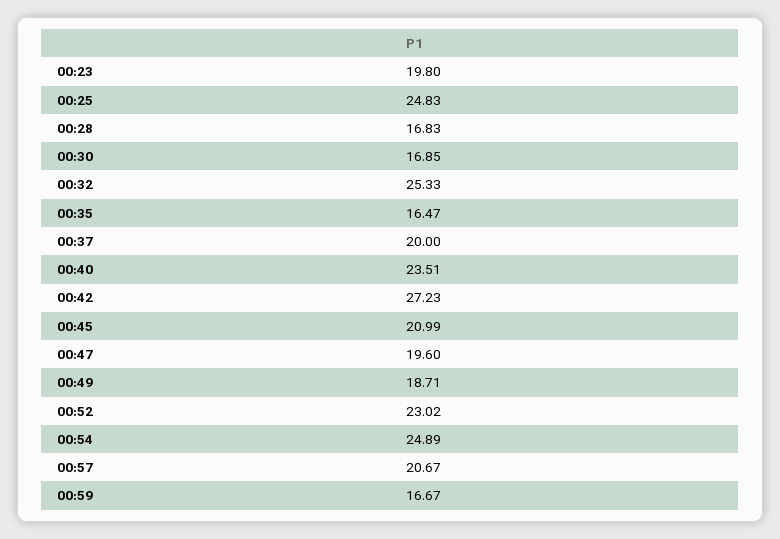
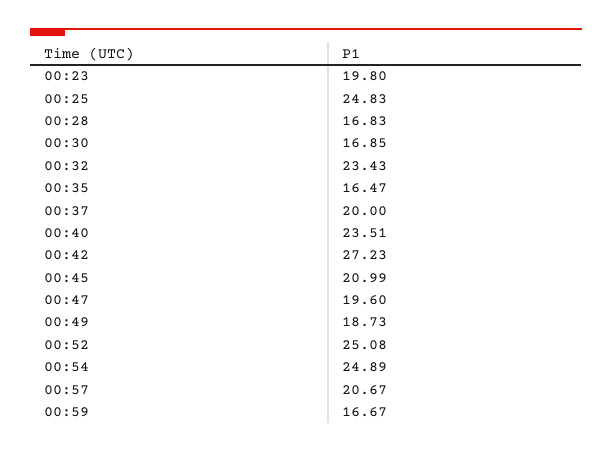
  {
    "00:23": 19.8,
    "00:25": 24.83,
    "00:28": 16.83,
    "00:30": 16.85,
-   "00:32": 25.33,
+   "00:32": 23.43,
    "00:35": 16.47,
    "00:37": 20,
    "00:40": 23.51,
    "00:42": 27.23,
    "00:45": 20.99,
    "00:47": 19.6,
-   "00:49": 18.71,
+   "00:49": 18.73,
-   "00:52": 23.02,
+   "00:52": 25.08,
    "00:54": 24.89,
    "00:57": 20.67,
    "00:59": 16.67
  }

